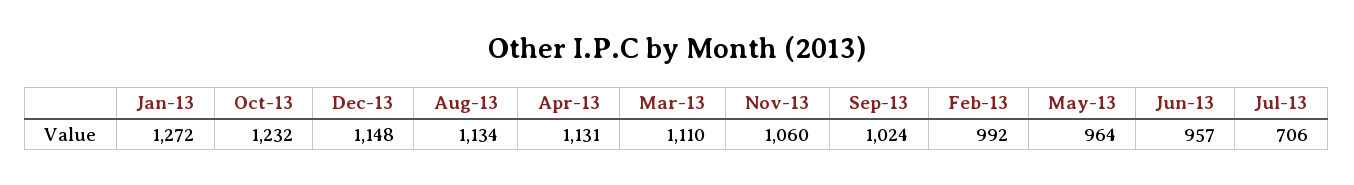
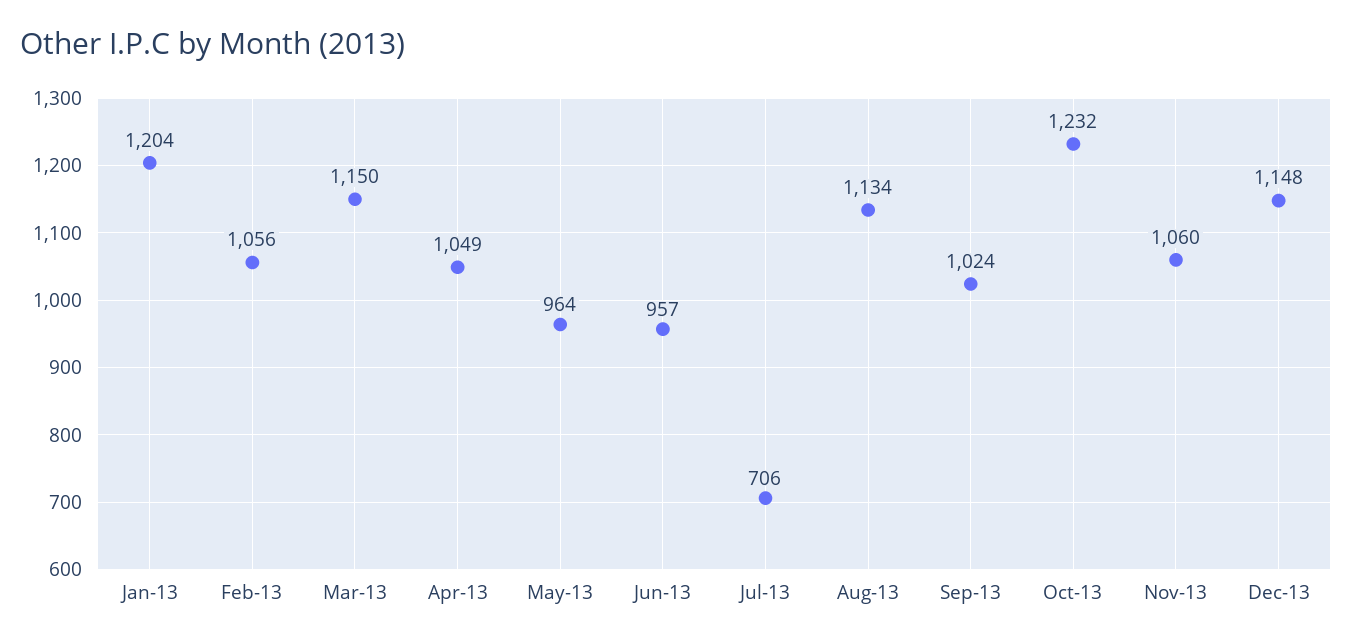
  {
-   "Jan-13": 1272,
+   "Jan-13": 1204,
    "Oct-13": 1232,
    "Dec-13": 1148,
    "Aug-13": 1134,
-   "Apr-13": 1131,
+   "Apr-13": 1049,
-   "Mar-13": 1110,
+   "Mar-13": 1150,
    "Nov-13": 1060,
    "Sep-13": 1024,
-   "Feb-13": 992,
+   "Feb-13": 1056,
    "May-13": 964,
    "Jun-13": 957,
    "Jul-13": 706
  }

